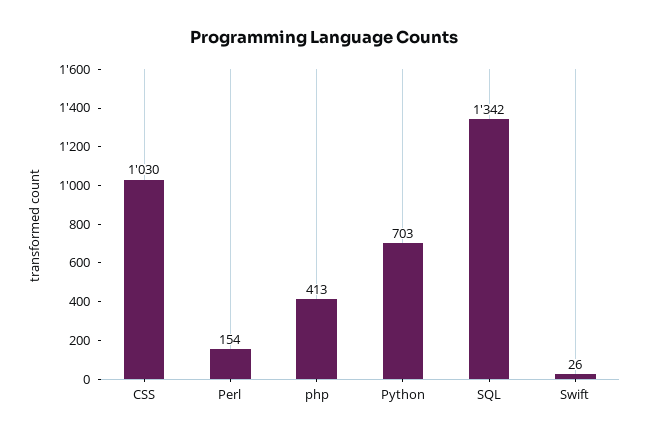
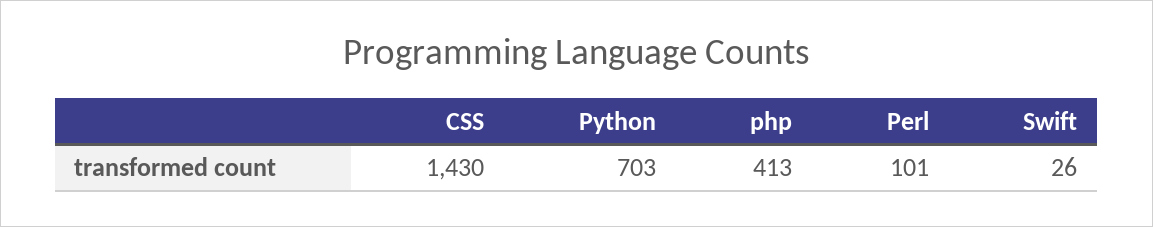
  {
-   "CSS": 1030,
+   "CSS": 1430,
-   "Perl": 154,
+   "Perl": 101,
    "php": 413,
    "Python": 703,
-   "SQL": 1342,
    "Swift": 26
  }

